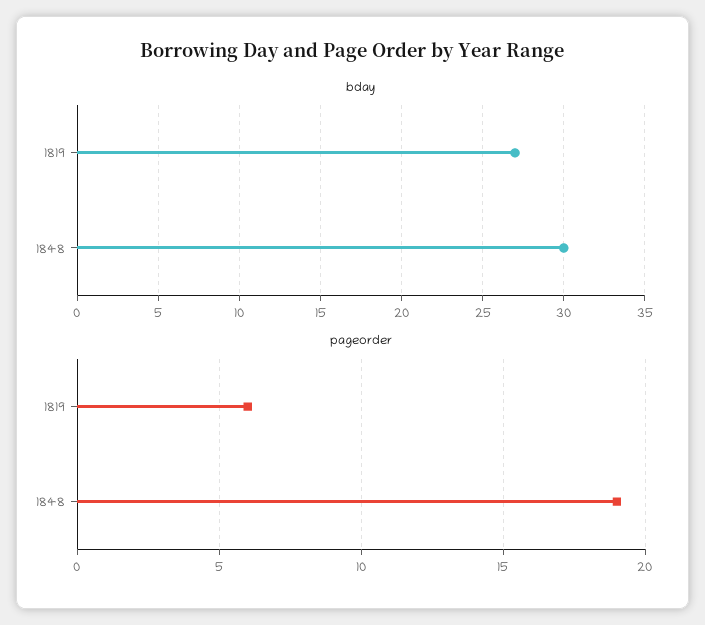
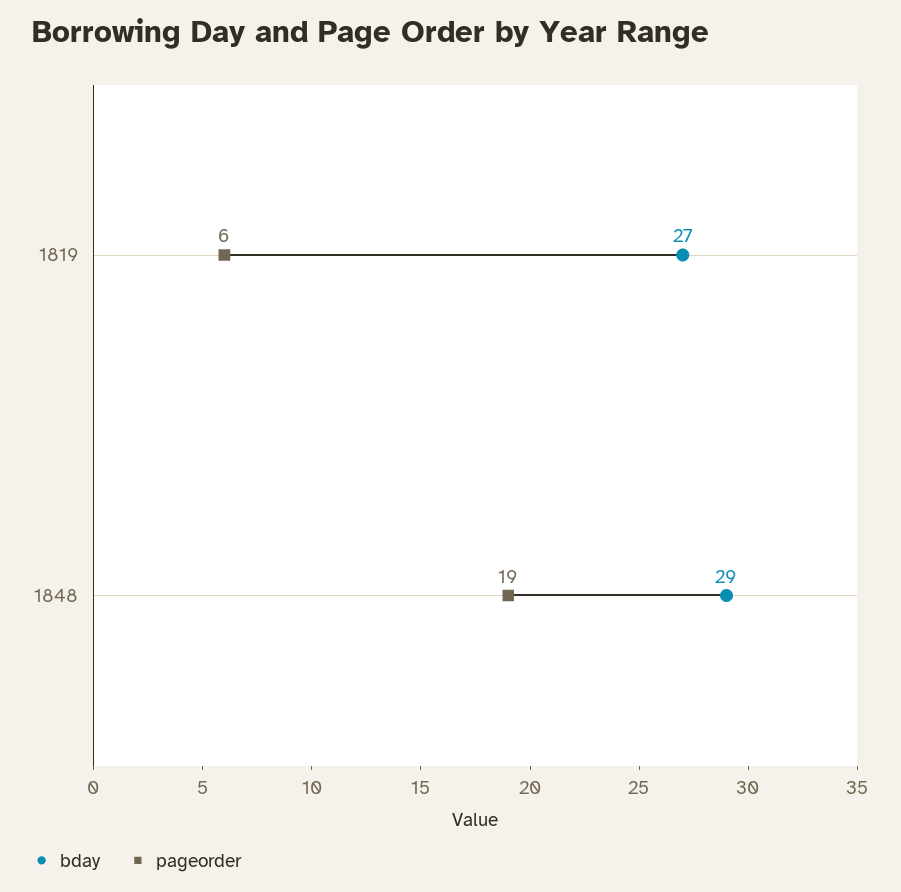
  {
    "bday": {
      "1819": 27,
-     "1848": 30
+     "1848": 29
    },
    "pageorder": {
      "1819": 6,
      "1848": 19
    }
  }

